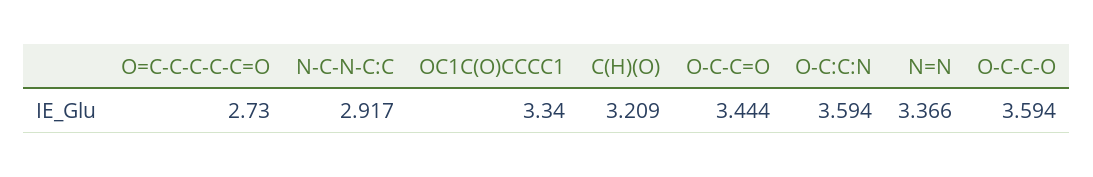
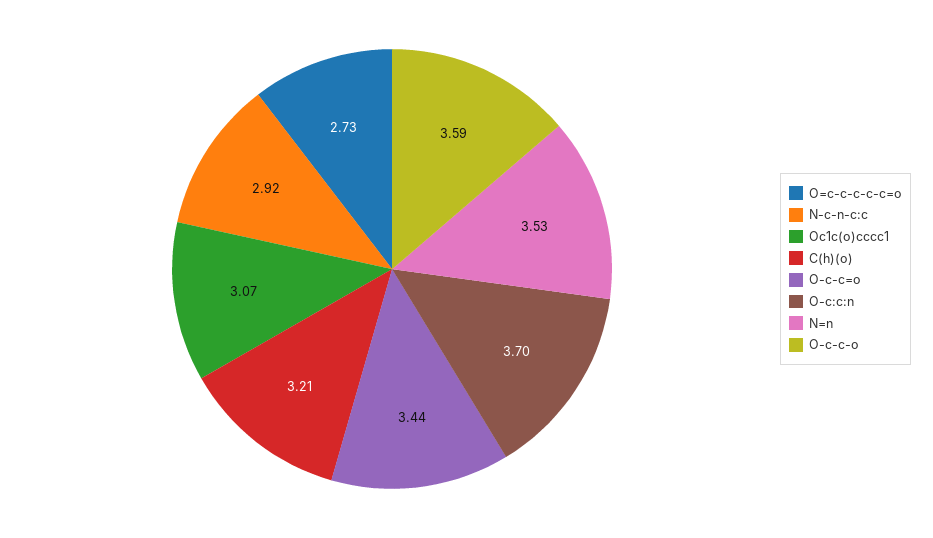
  {
    "O=C-C-C-C-C=O": 2.73,
    "N-C-N-C:C": 2.917,
-   "OC1C(O)CCCC1": 3.34,
+   "OC1C(O)CCCC1": 3.07,
    "C(H)(O)": 3.209,
    "O-C-C=O": 3.444,
-   "O-C:C:N": 3.594,
+   "O-C:C:N": 3.7,
-   "N=N": 3.366,
+   "N=N": 3.53,
    "O-C-C-O": 3.594
  }

